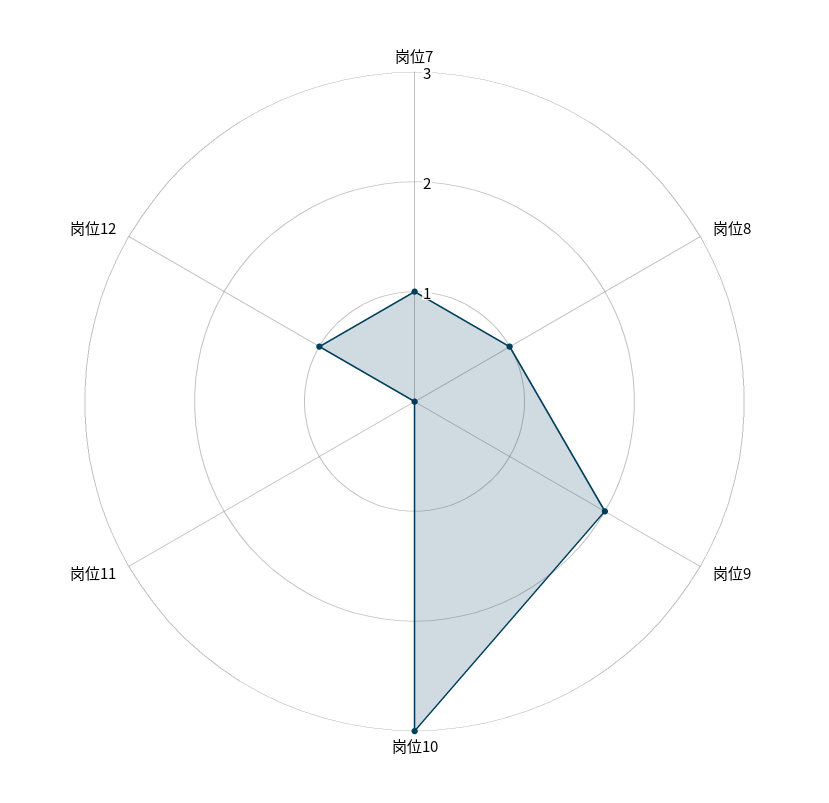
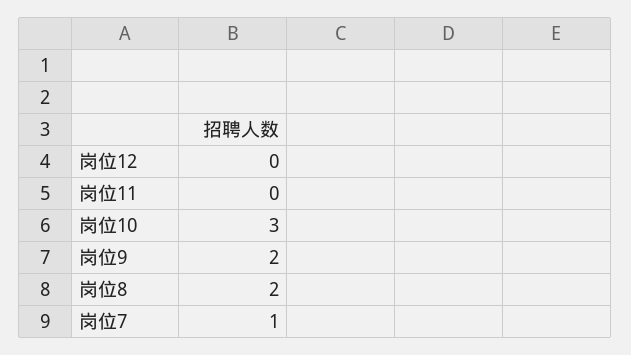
  {
    "岗位7": 1,
-   "岗位8": 1,
+   "岗位8": 2,
    "岗位9": 2,
    "岗位10": 3,
    "岗位11": 0,
-   "岗位12": 1
+   "岗位12": 0
  }

